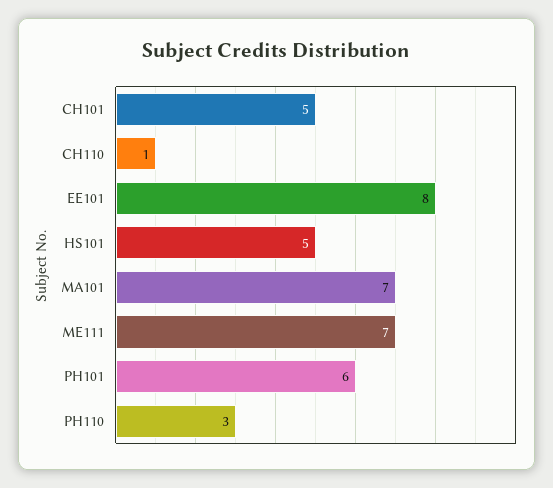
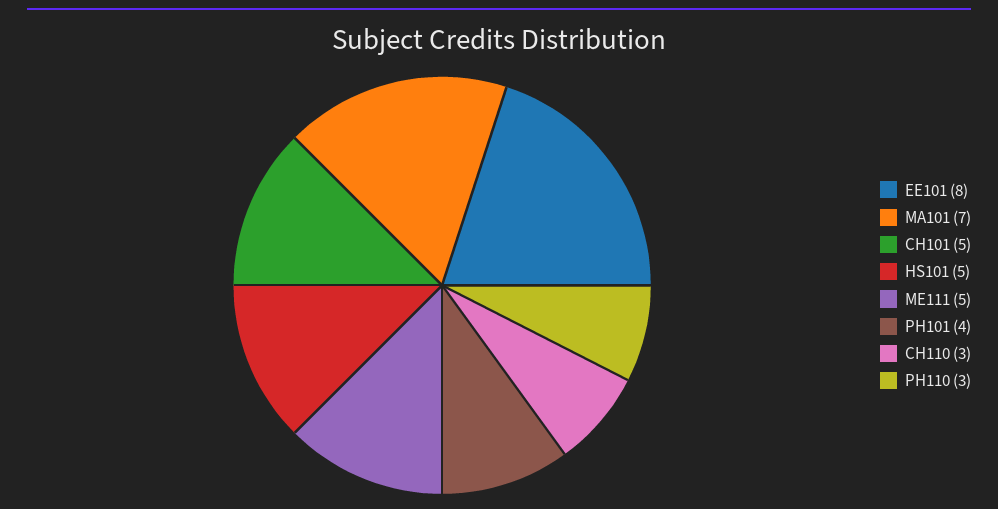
  {
    "CH101": 5,
-   "CH110": 1,
+   "CH110": 3,
    "EE101": 8,
    "HS101": 5,
    "MA101": 7,
-   "ME111": 7,
+   "ME111": 5,
-   "PH101": 6,
+   "PH101": 4,
    "PH110": 3
  }

